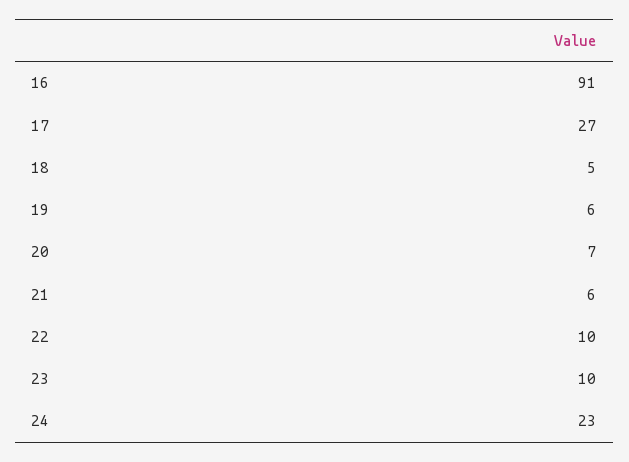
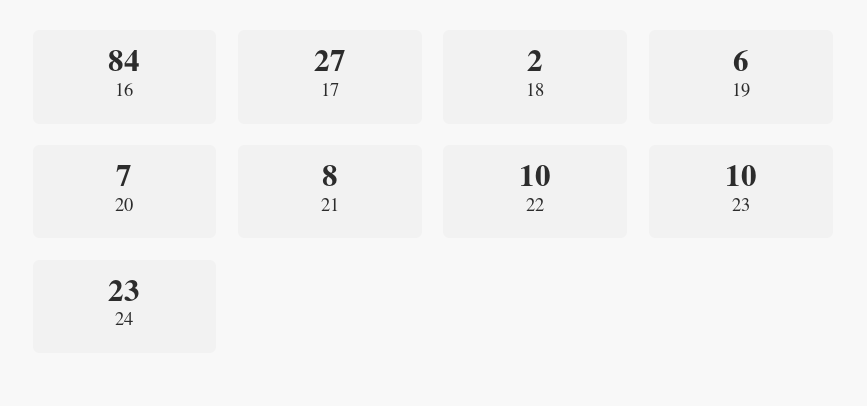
  {
-   "16": 91,
+   "16": 84,
    "17": 27,
-   "18": 5,
+   "18": 2,
    "19": 6,
    "20": 7,
-   "21": 6,
+   "21": 8,
    "22": 10,
    "23": 10,
    "24": 23
  }

